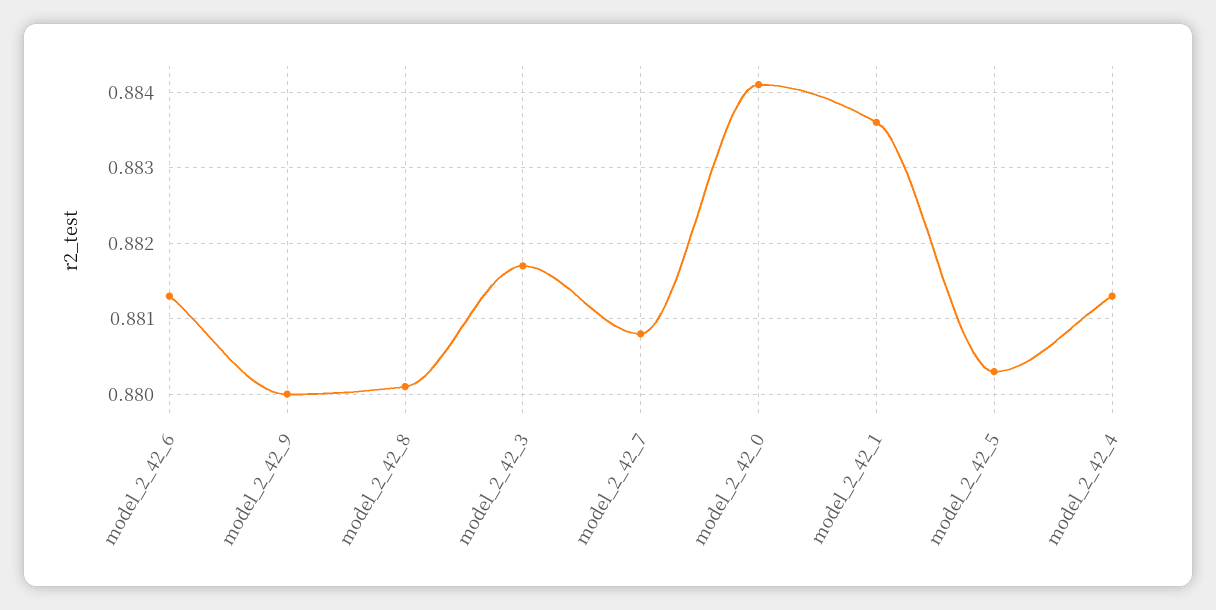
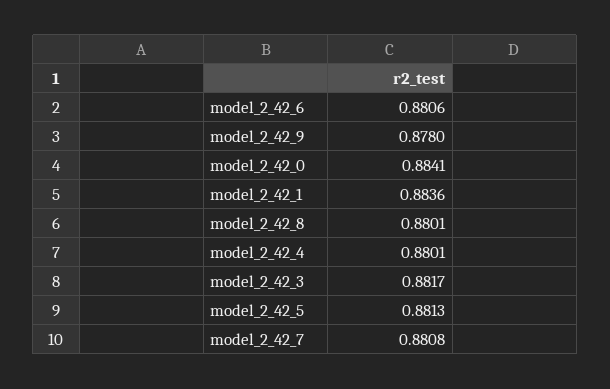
  {
-   "model_2_42_6": 0.8813,
+   "model_2_42_6": 0.8806,
-   "model_2_42_9": 0.88,
+   "model_2_42_9": 0.878,
    "model_2_42_8": 0.8801,
    "model_2_42_3": 0.8817,
    "model_2_42_7": 0.8808,
    "model_2_42_0": 0.8841,
    "model_2_42_1": 0.8836,
-   "model_2_42_5": 0.8803,
+   "model_2_42_5": 0.8813,
-   "model_2_42_4": 0.8813
+   "model_2_42_4": 0.8801
  }

